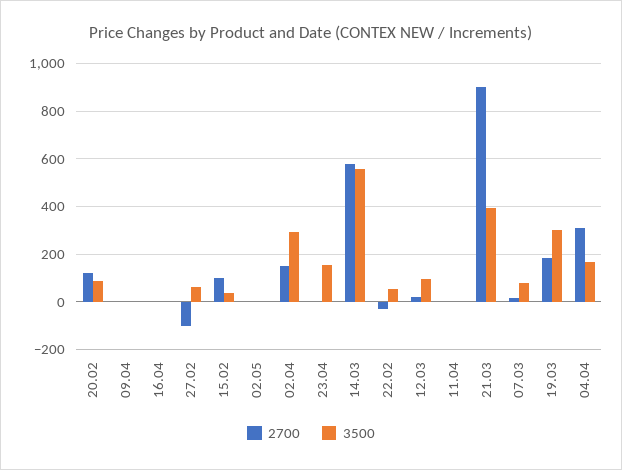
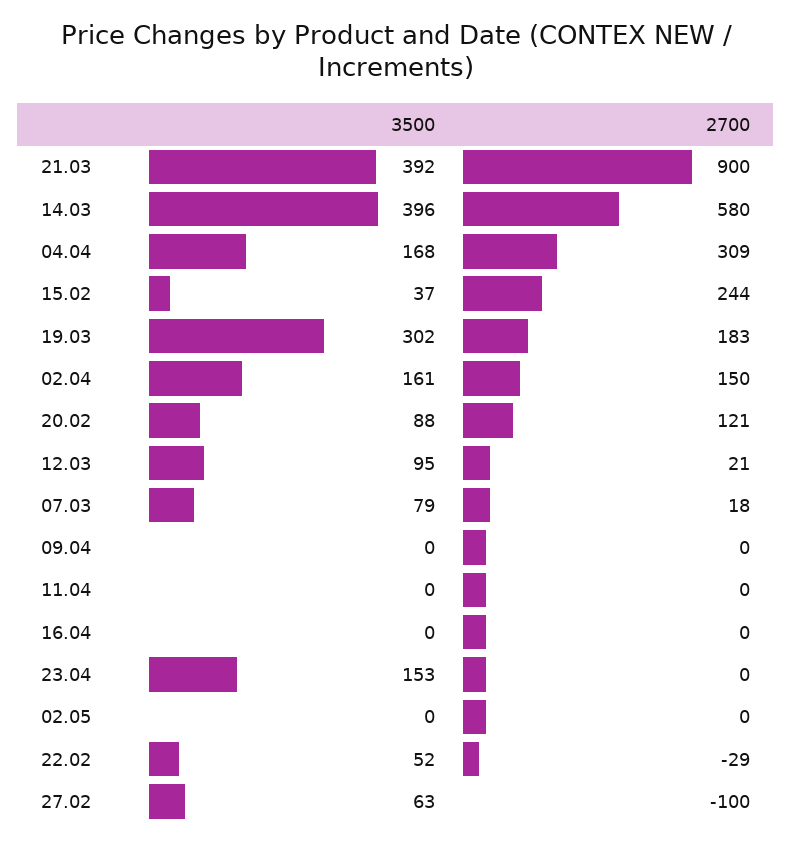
  {
    "2700": {
      "20.02": 121,
      "09.04": 0,
      "16.04": 0,
      "27.02": -100,
-     "15.02": 100,
+     "15.02": 244,
      "02.05": 0,
      "02.04": 150,
      "23.04": 0,
      "14.03": 580,
      "22.02": -29,
      "12.03": 21,
      "11.04": 0,
      "21.03": 900,
      "07.03": 18,
      "19.03": 183,
      "04.04": 309
    },
    "3500": {
      "20.02": 88,
      "09.04": 0,
      "16.04": 0,
      "27.02": 63,
      "15.02": 37,
      "02.05": 0,
-     "02.04": 300,
+     "02.04": 161,
      "23.04": 153,
-     "14.03": 550,
+     "14.03": 396,
      "22.02": 52,
      "12.03": 95,
      "11.04": 0,
      "21.03": 392,
      "07.03": 79,
      "19.03": 302,
      "04.04": 168
    }
  }

